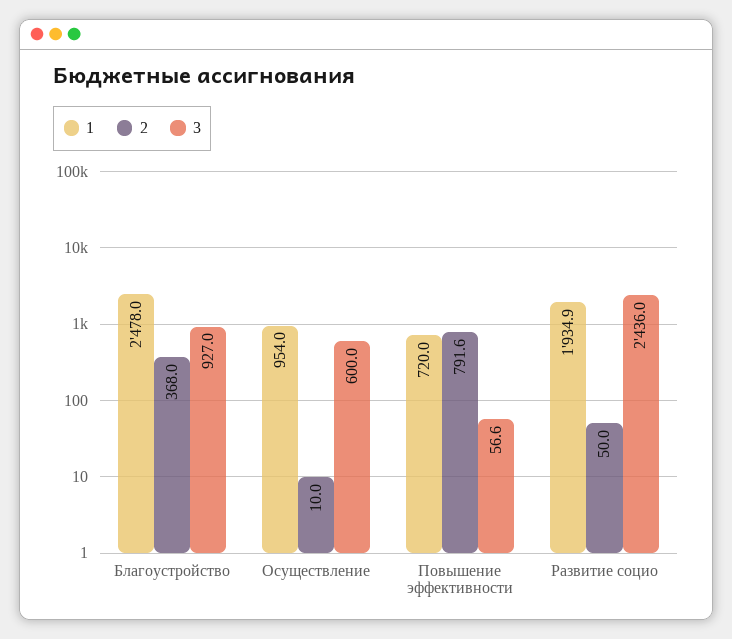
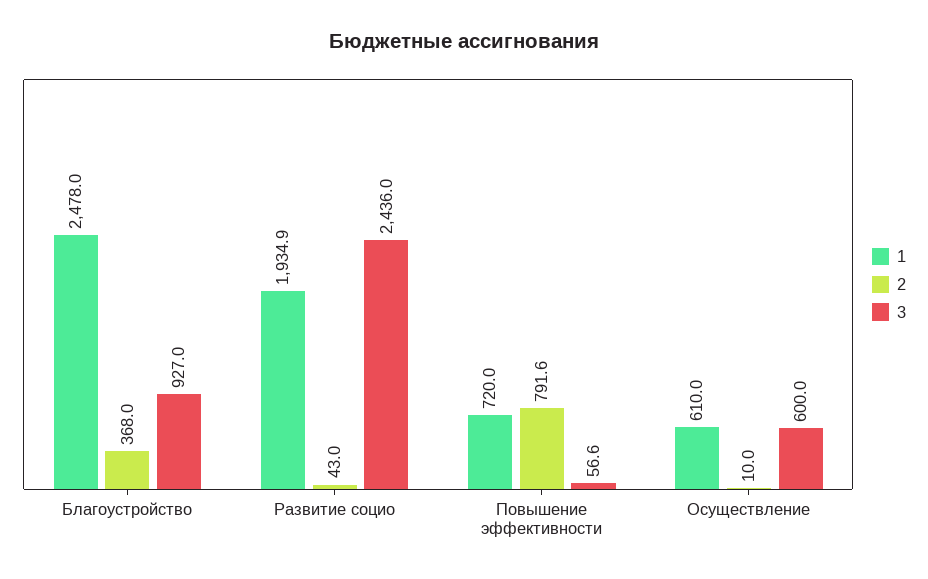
  {
    "1": {
      "Благоустройство": 2478,
-     "Осуществление": 954,
+     "Осуществление": 610,
      "Повышение эффективности": 720,
      "Развитие социо": 1934.9
    },
    "2": {
      "Благоустройство": 368,
      "Осуществление": 10,
      "Повышение эффективности": 791.6,
-     "Развитие социо": 50
+     "Развитие социо": 43
    },
    "3": {
      "Благоустройство": 927,
      "Осуществление": 600,
      "Повышение эффективности": 56.6,
      "Развитие социо": 2436
    }
  }

